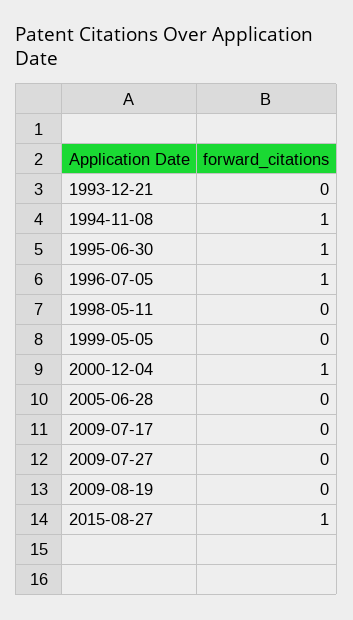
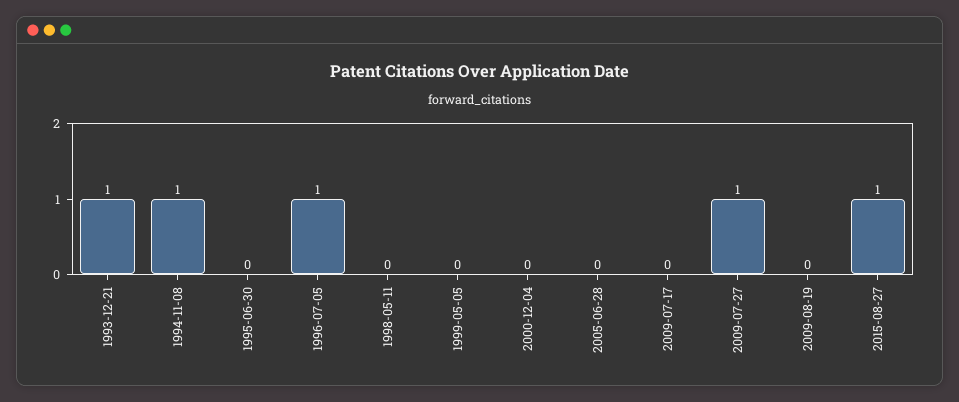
  {
-   "1993-12-21": 0,
+   "1993-12-21": 1,
    "1994-11-08": 1,
-   "1995-06-30": 1,
+   "1995-06-30": 0,
    "1996-07-05": 1,
    "1998-05-11": 0,
    "1999-05-05": 0,
-   "2000-12-04": 1,
+   "2000-12-04": 0,
    "2005-06-28": 0,
    "2009-07-17": 0,
-   "2009-07-27": 0,
+   "2009-07-27": 1,
    "2009-08-19": 0,
    "2015-08-27": 1
  }

